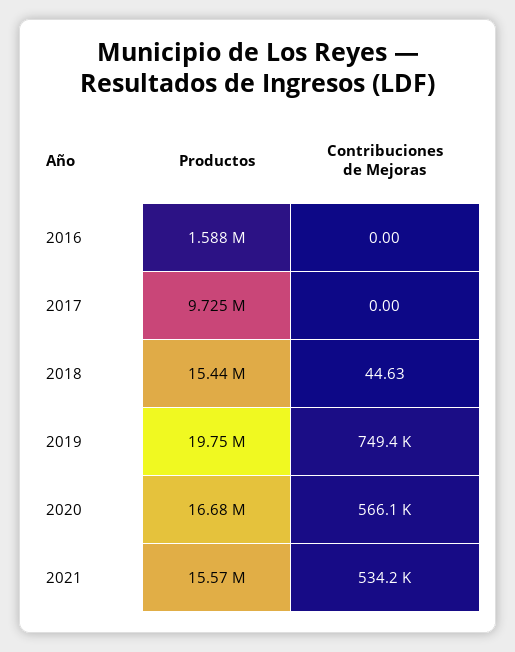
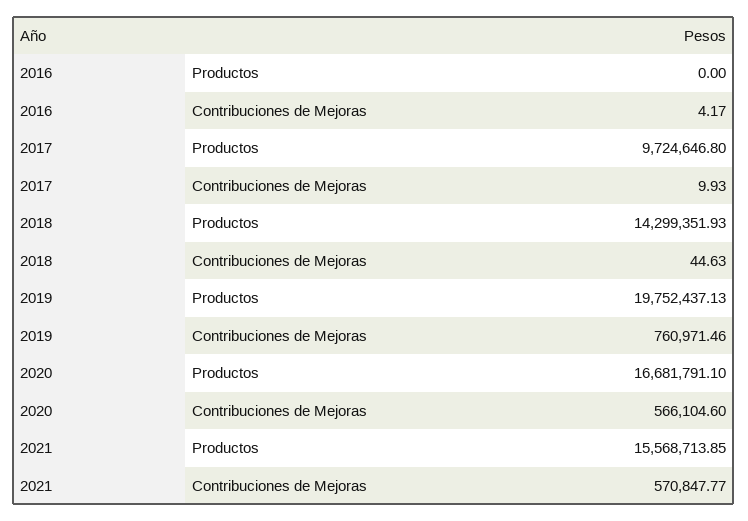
  {
    "Productos": {
-     "2016": 1588000,
+     "2016": 0,
      "2017": 9724646.8,
-     "2018": 15440000,
+     "2018": 14299351.93,
      "2019": 19752437.13,
      "2020": 16681791.1,
      "2021": 15568713.85
    },
    "Contribuciones de Mejoras": {
-     "2016": 0,
+     "2016": 4.17,
-     "2017": 0,
+     "2017": 9.93,
      "2018": 44.63,
-     "2019": 749400,
+     "2019": 760971.46,
      "2020": 566104.6,
-     "2021": 534200
+     "2021": 570847.77
    }
  }

